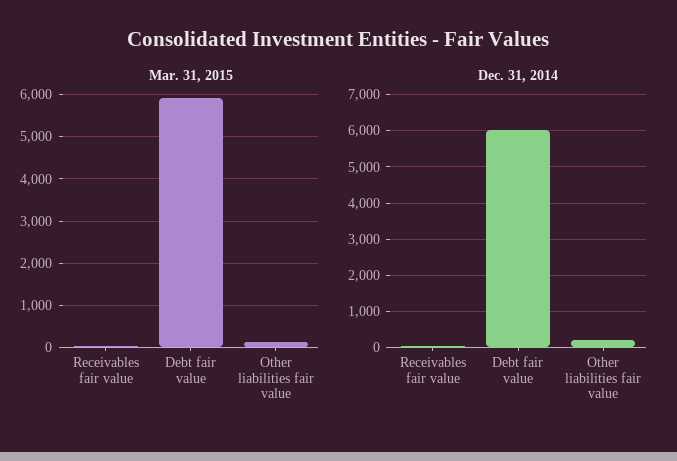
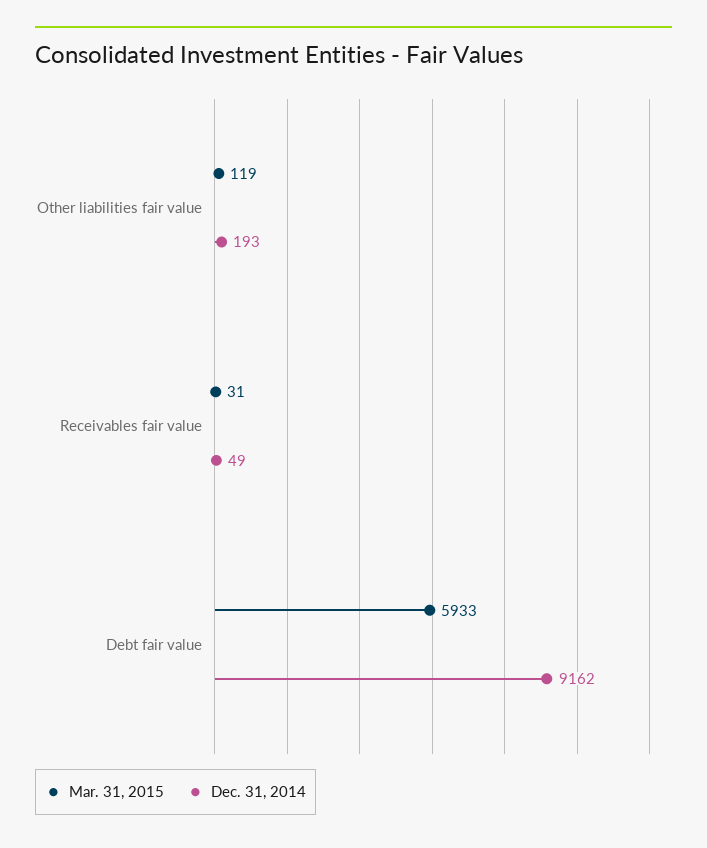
  {
    "Mar. 31, 2015": {
      "Receivables fair value": 31,
      "Debt fair value": 5933,
      "Other liabilities fair value": 119
    },
    "Dec. 31, 2014": {
      "Receivables fair value": 49,
-     "Debt fair value": 6000,
+     "Debt fair value": 9162,
      "Other liabilities fair value": 193
    }
  }

